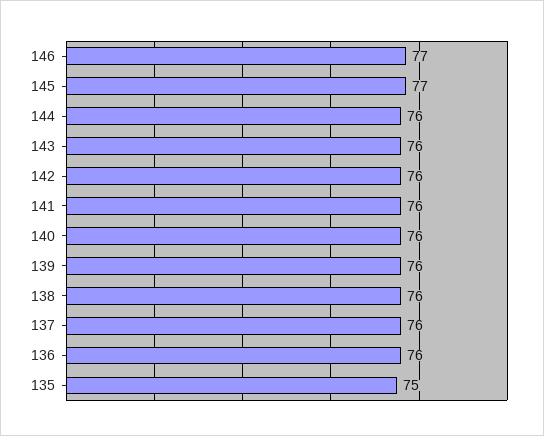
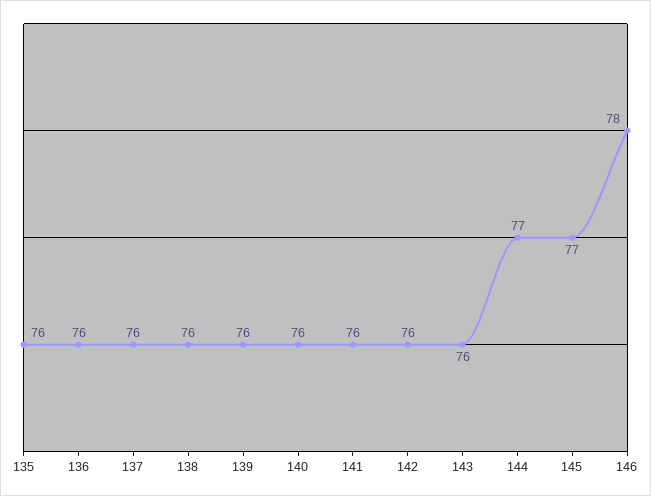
  {
-   "146": 77,
+   "146": 78,
    "145": 77,
-   "144": 76,
+   "144": 77,
    "143": 76,
    "142": 76,
    "141": 76,
    "140": 76,
    "139": 76,
    "138": 76,
    "137": 76,
    "136": 76,
-   "135": 75
+   "135": 76
  }

